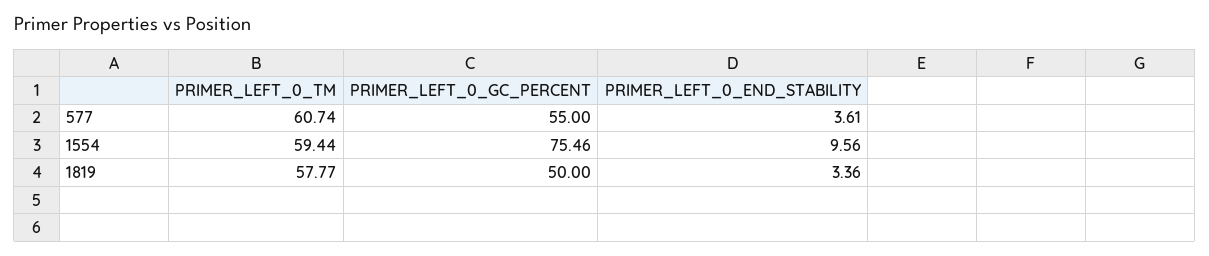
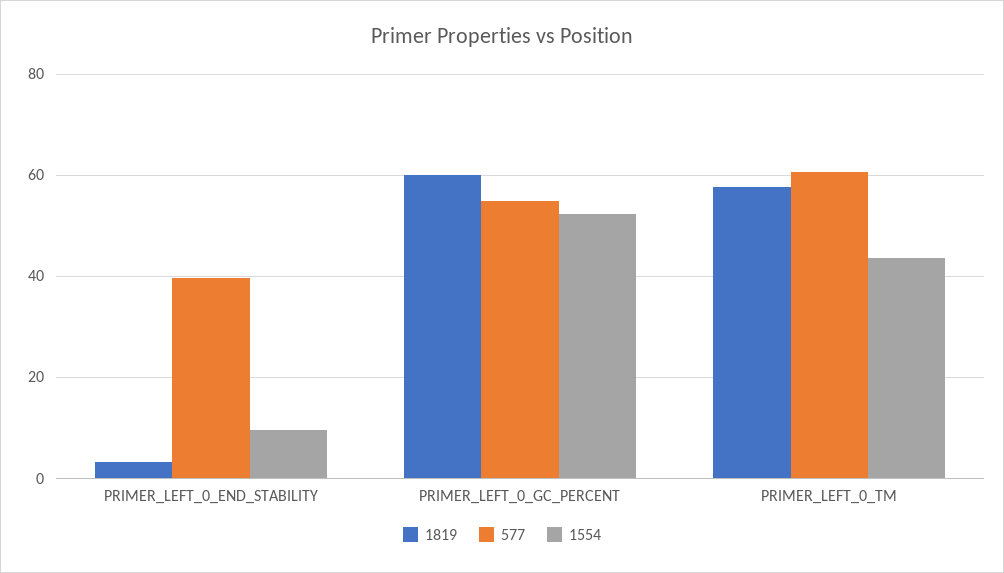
  {
    "577": {
      "PRIMER_LEFT_0_TM": 60.74,
      "PRIMER_LEFT_0_GC_PERCENT": 55,
-     "PRIMER_LEFT_0_END_STABILITY": 3.61
+     "PRIMER_LEFT_0_END_STABILITY": 40
    },
    "1554": {
-     "PRIMER_LEFT_0_TM": 59.44,
+     "PRIMER_LEFT_0_TM": 44,
-     "PRIMER_LEFT_0_GC_PERCENT": 75.46,
+     "PRIMER_LEFT_0_GC_PERCENT": 52,
      "PRIMER_LEFT_0_END_STABILITY": 9.56
    },
    "1819": {
      "PRIMER_LEFT_0_TM": 57.77,
-     "PRIMER_LEFT_0_GC_PERCENT": 50,
+     "PRIMER_LEFT_0_GC_PERCENT": 60,
      "PRIMER_LEFT_0_END_STABILITY": 3.36
    }
  }

